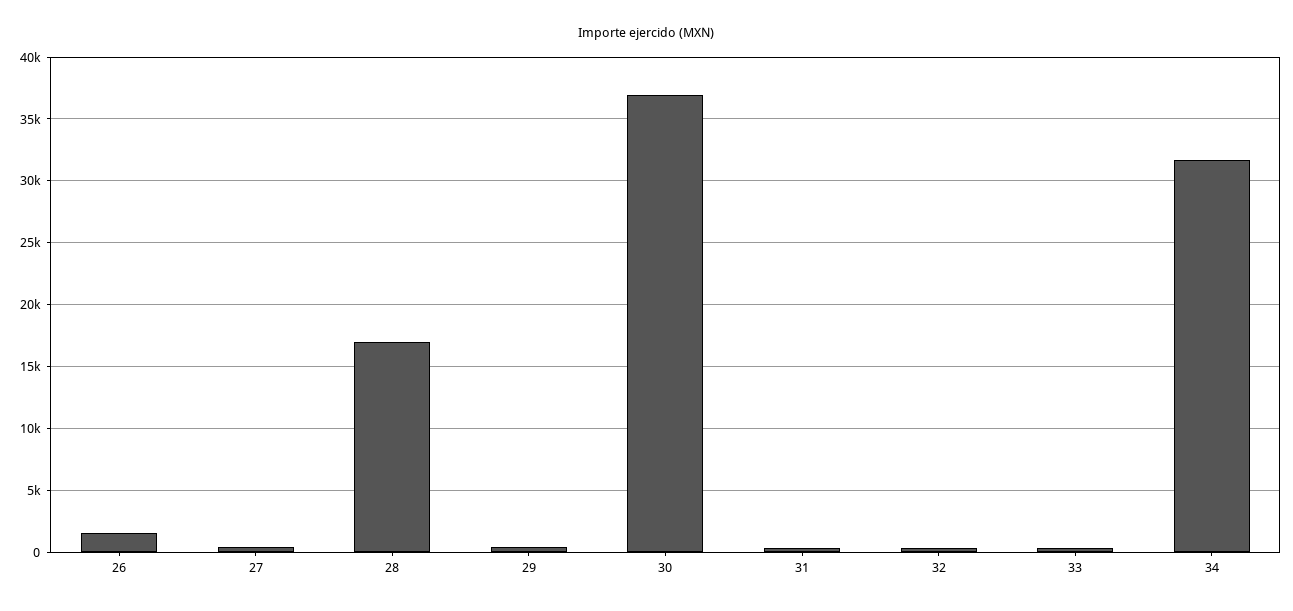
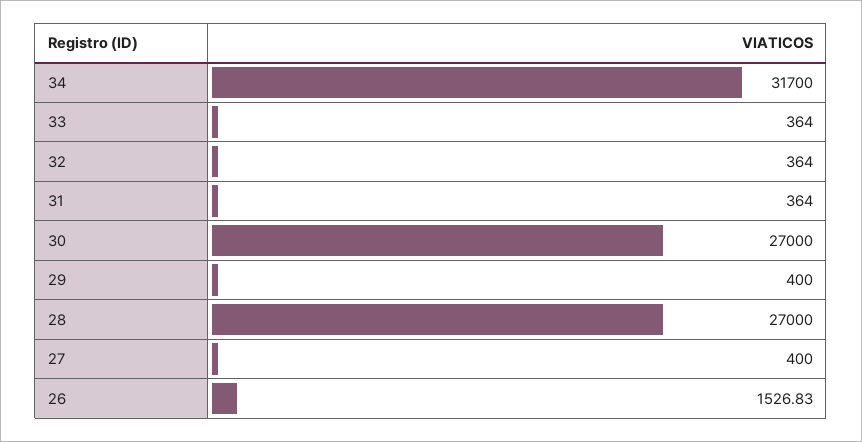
  {
    "26": 1526.83,
    "27": 400,
-   "28": 17000,
+   "28": 27000,
    "29": 400,
-   "30": 37000,
+   "30": 27000,
    "31": 364,
    "32": 364,
    "33": 364,
    "34": 31700
  }

